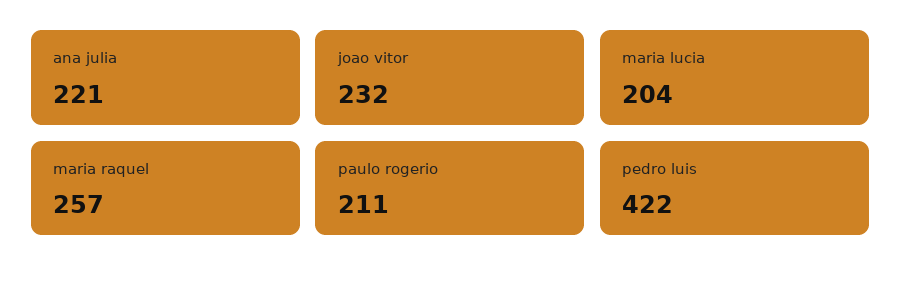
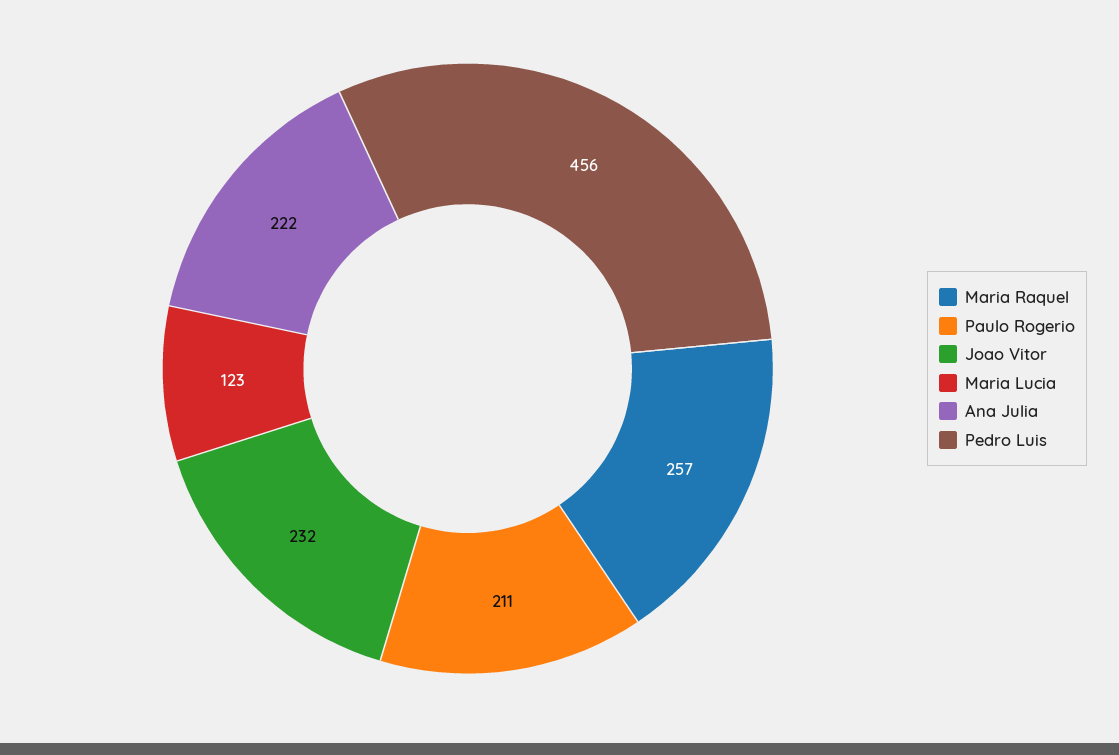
  {
-   "ana julia": 221,
+   "ana julia": 222,
    "joao vitor": 232,
-   "maria lucia": 204,
+   "maria lucia": 123,
    "maria raquel": 257,
    "paulo rogerio": 211,
-   "pedro luis": 422
+   "pedro luis": 456
  }

